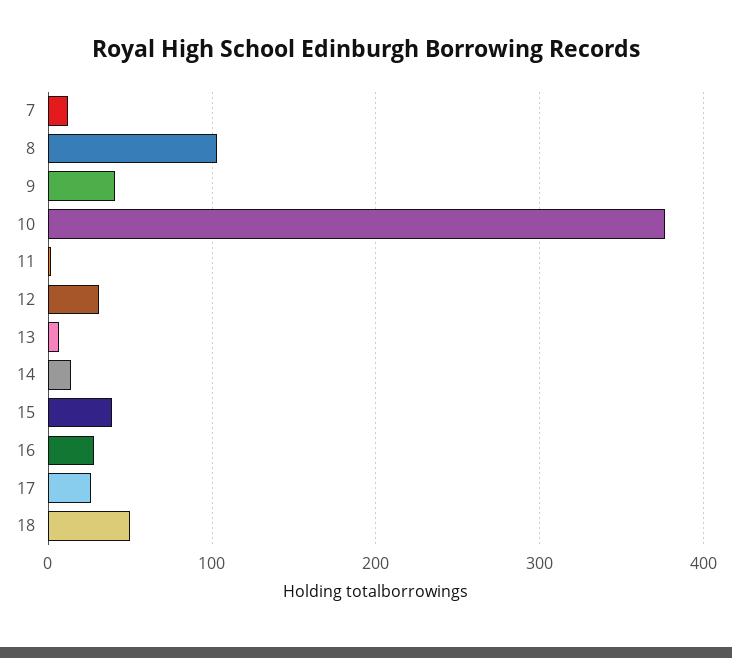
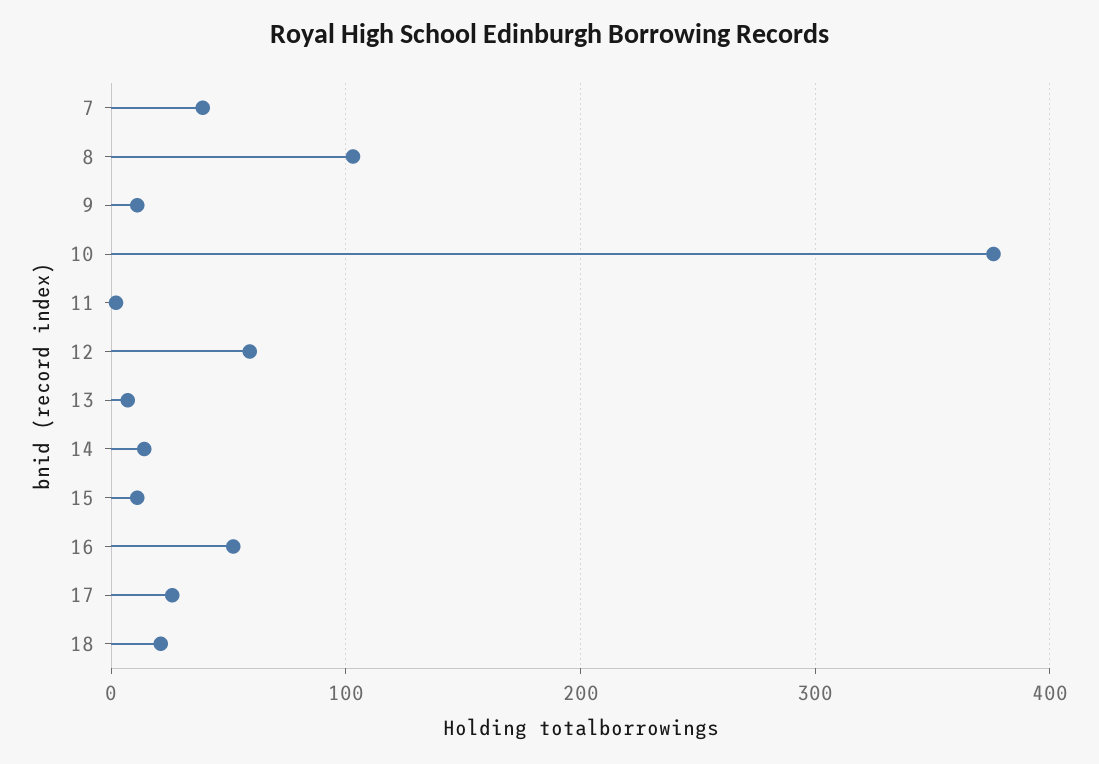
  {
-   "7": 10,
+   "7": 40,
    "8": 100,
-   "9": 40,
+   "9": 10,
    "10": 380,
    "11": 0,
-   "12": 30,
+   "12": 60,
    "13": 10,
    "14": 10,
-   "15": 40,
+   "15": 10,
-   "16": 30,
+   "16": 50,
    "17": 30,
-   "18": 50
+   "18": 20
  }

